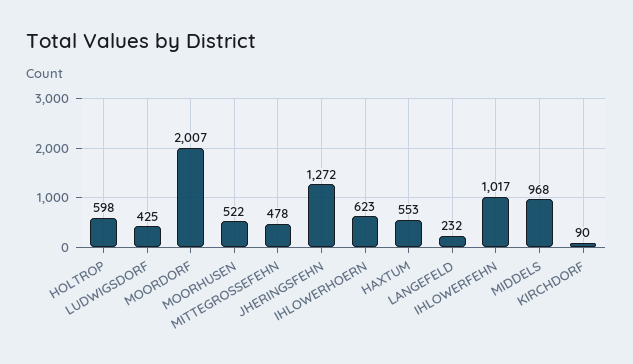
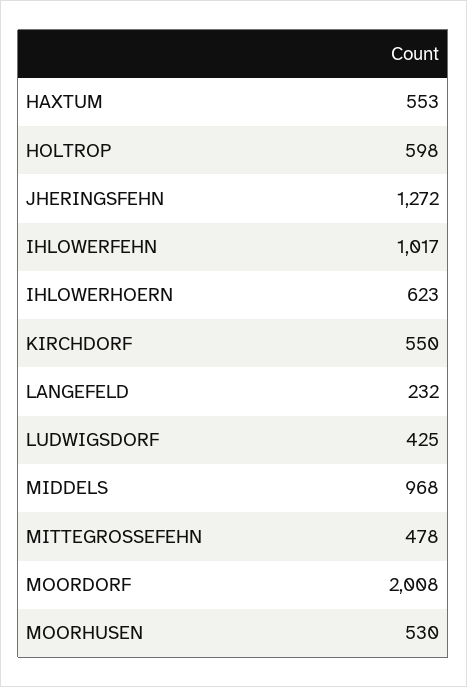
  {
    "HOLTROP": 598,
    "LUDWIGSDORF": 425,
-   "MOORDORF": 2007,
+   "MOORDORF": 2008,
-   "MOORHUSEN": 522,
+   "MOORHUSEN": 530,
    "MITTEGROSSEFEHN": 478,
    "JHERINGSFEHN": 1272,
    "IHLOWERHOERN": 623,
    "HAXTUM": 553,
    "LANGEFELD": 232,
    "IHLOWERFEHN": 1017,
    "MIDDELS": 968,
-   "KIRCHDORF": 90
+   "KIRCHDORF": 550
  }

